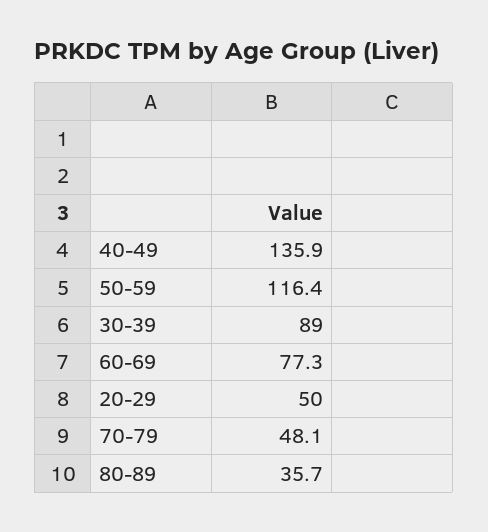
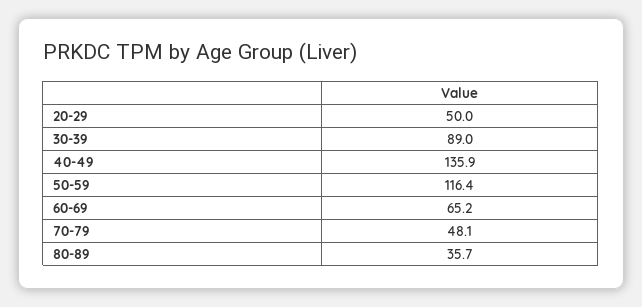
  {
    "40-49": 135.9,
    "50-59": 116.4,
    "30-39": 89,
-   "60-69": 77.3,
+   "60-69": 65.2,
    "20-29": 50,
    "70-79": 48.1,
    "80-89": 35.7
  }

